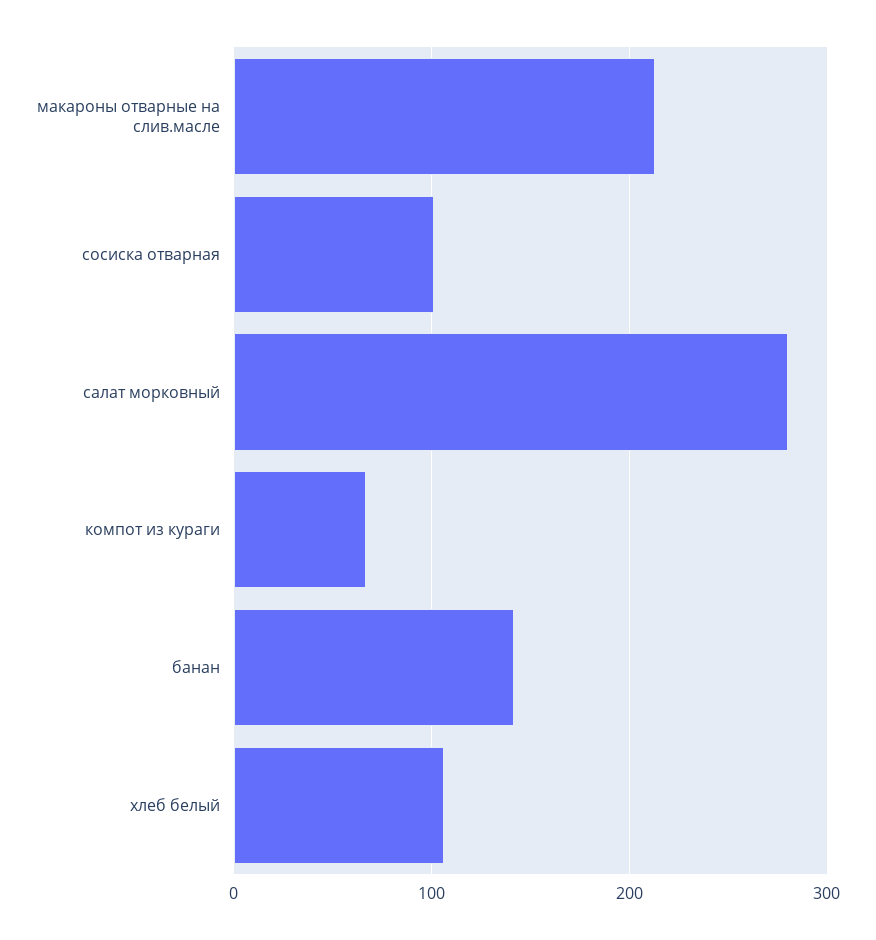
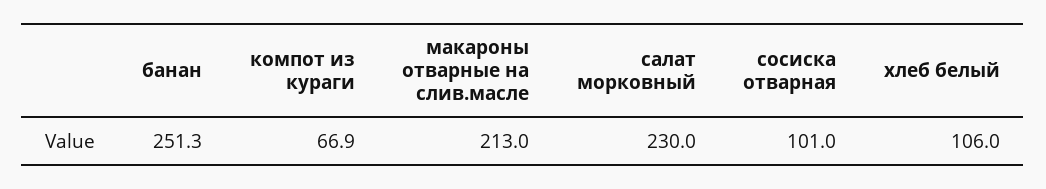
  {
    "макароны отварные на слив.масле": 213,
    "сосиска отварная": 101,
-   "салат морковный": 280,
+   "салат морковный": 230,
    "компот из кураги": 66.9,
-   "банан": 140,
+   "банан": 251.3,
    "хлеб белый": 106
  }

